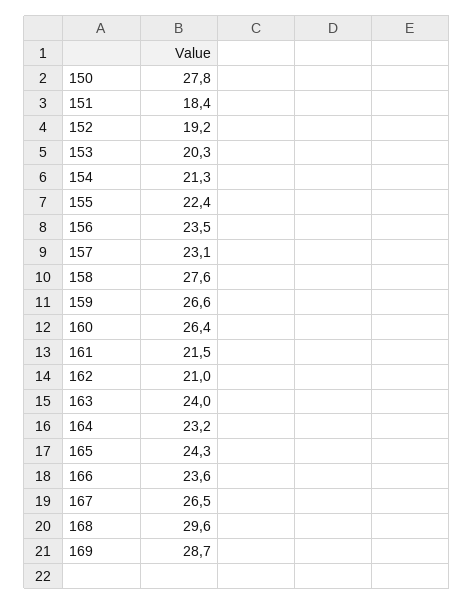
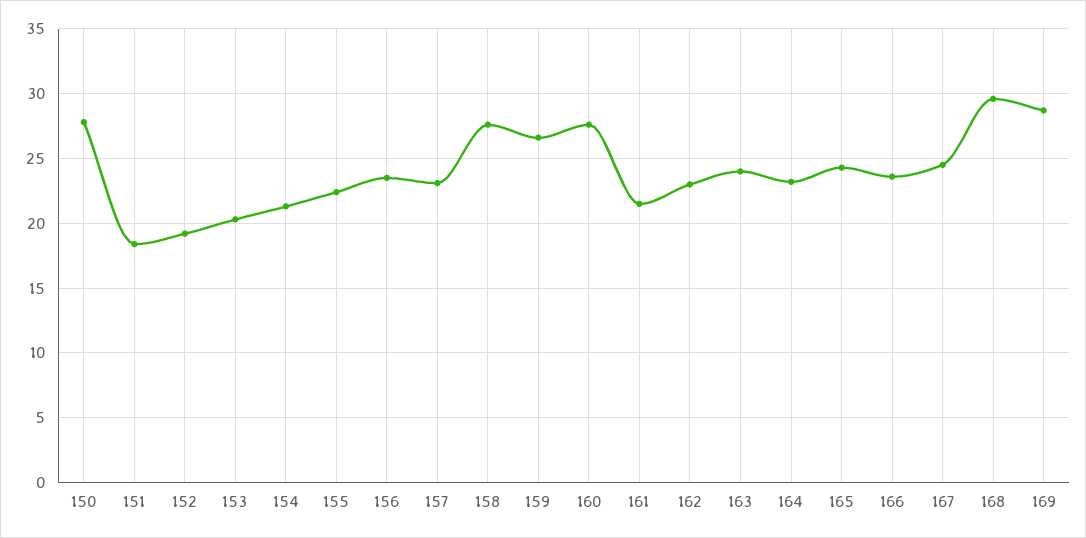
  {
    "150": 27.8,
    "151": 18.4,
    "152": 19.2,
    "153": 20.3,
    "154": 21.3,
    "155": 22.4,
    "156": 23.5,
    "157": 23.1,
    "158": 27.6,
    "159": 26.6,
-   "160": 26.4,
+   "160": 27.5,
    "161": 21.5,
-   "162": 21,
+   "162": 23,
    "163": 24,
    "164": 23.2,
    "165": 24.3,
    "166": 23.6,
-   "167": 26.5,
+   "167": 24.5,
    "168": 29.6,
    "169": 28.7
  }

